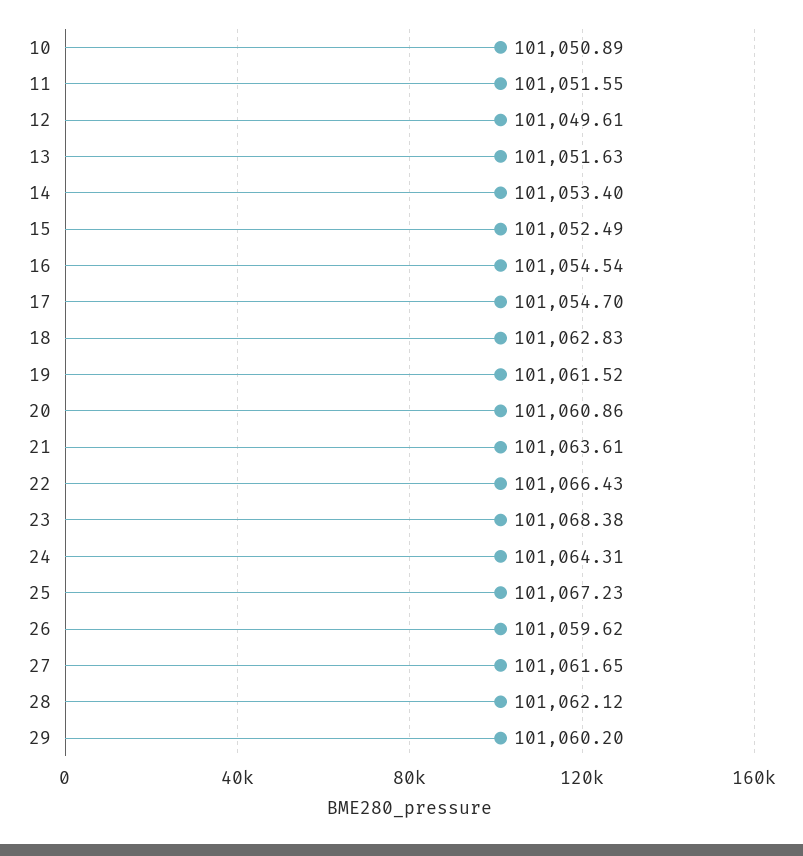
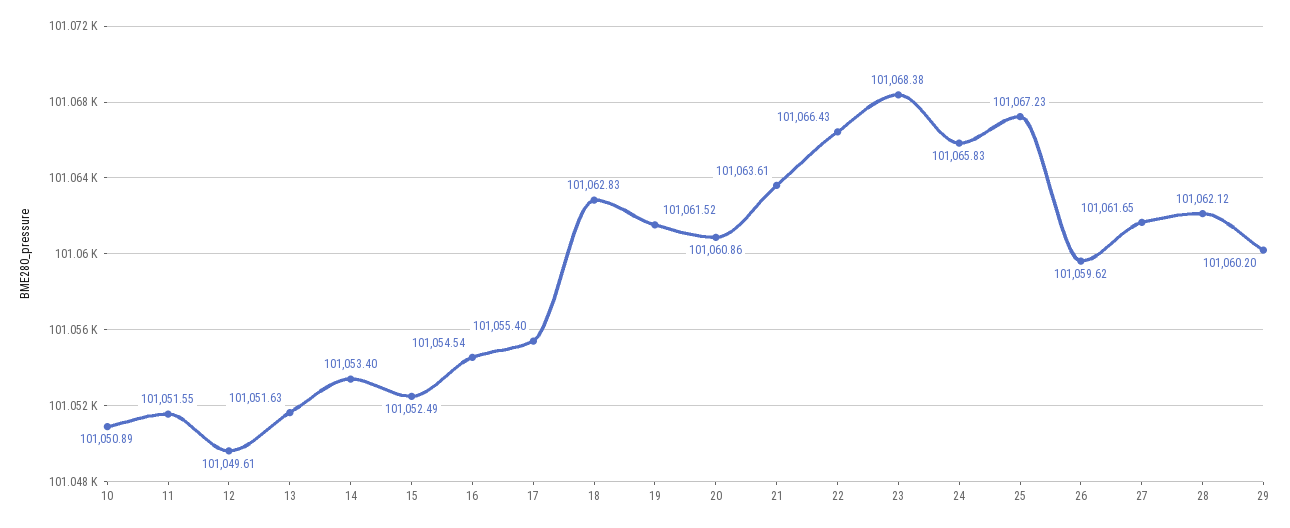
  {
    "10": 101050.89,
    "11": 101051.55,
    "12": 101049.61,
    "13": 101051.63,
    "14": 101053.4,
    "15": 101052.49,
    "16": 101054.54,
-   "17": 101054.7,
+   "17": 101055.4,
    "18": 101062.83,
    "19": 101061.52,
    "20": 101060.86,
    "21": 101063.61,
    "22": 101066.43,
    "23": 101068.38,
-   "24": 101064.31,
+   "24": 101065.83,
    "25": 101067.23,
    "26": 101059.62,
    "27": 101061.65,
    "28": 101062.12,
    "29": 101060.2
  }

